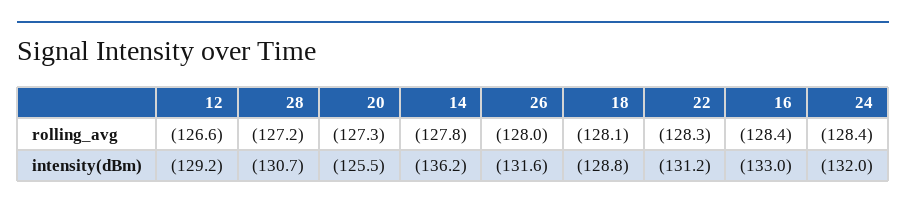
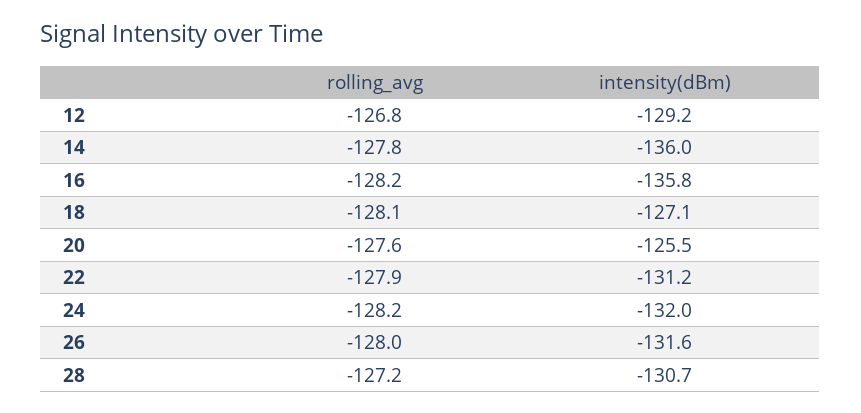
  {
    "12": {
-     "rolling_avg": -126.6,
+     "rolling_avg": -126.8,
      "intensity(dBm)": -129.2
    },
    "28": {
      "rolling_avg": -127.2,
      "intensity(dBm)": -130.7
    },
    "20": {
-     "rolling_avg": -127.3,
+     "rolling_avg": -127.6,
      "intensity(dBm)": -125.5
    },
    "14": {
      "rolling_avg": -127.8,
-     "intensity(dBm)": -136.2
+     "intensity(dBm)": -136
    },
    "26": {
      "rolling_avg": -128,
      "intensity(dBm)": -131.6
    },
    "18": {
      "rolling_avg": -128.1,
-     "intensity(dBm)": -128.8
+     "intensity(dBm)": -127.1
    },
    "22": {
-     "rolling_avg": -128.3,
+     "rolling_avg": -127.9,
      "intensity(dBm)": -131.2
    },
    "16": {
-     "rolling_avg": -128.4,
+     "rolling_avg": -128.2,
-     "intensity(dBm)": -133
+     "intensity(dBm)": -135.8
    },
    "24": {
-     "rolling_avg": -128.4,
+     "rolling_avg": -128.2,
      "intensity(dBm)": -132
    }
  }

